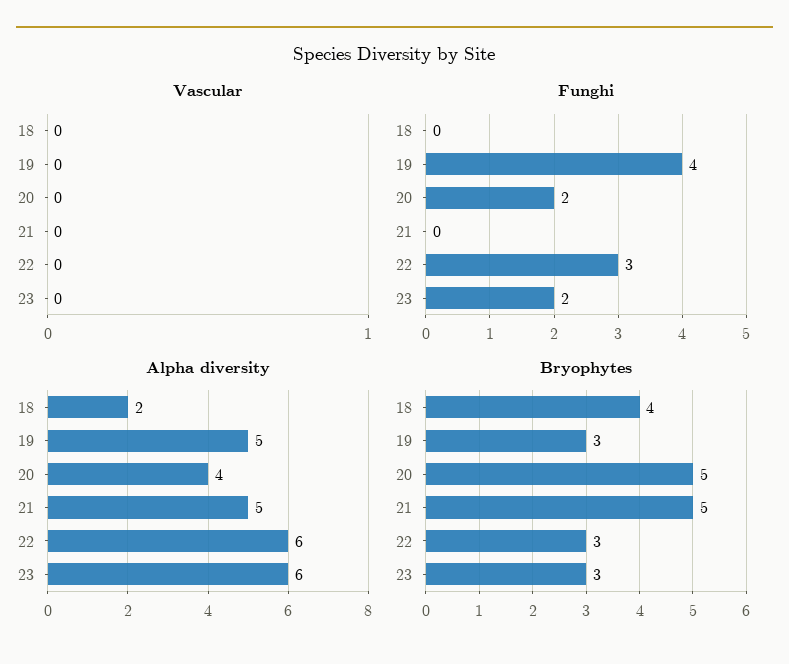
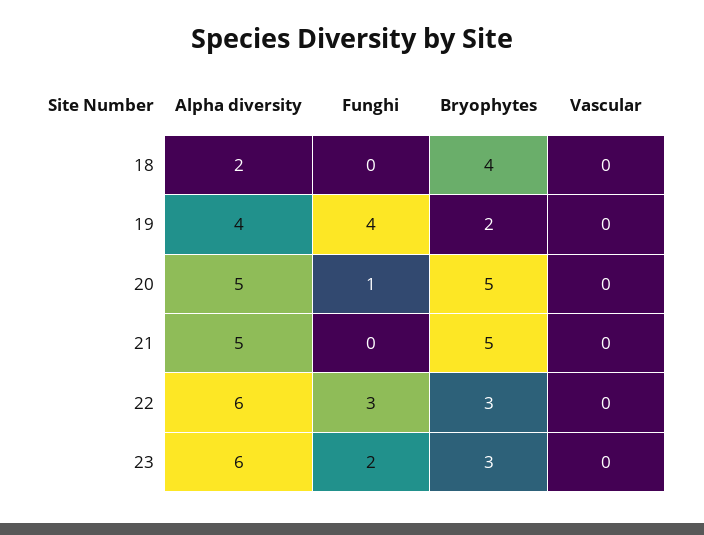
  {
    "Vascular": {
      "18": 0,
      "19": 0,
      "20": 0,
      "21": 0,
      "22": 0,
      "23": 0
    },
    "Funghi": {
      "18": 0,
      "19": 4,
-     "20": 2,
+     "20": 1,
      "21": 0,
      "22": 3,
      "23": 2
    },
    "Alpha diversity": {
      "18": 2,
-     "19": 5,
+     "19": 4,
-     "20": 4,
+     "20": 5,
      "21": 5,
      "22": 6,
      "23": 6
    },
    "Bryophytes": {
      "18": 4,
-     "19": 3,
+     "19": 2,
      "20": 5,
      "21": 5,
      "22": 3,
      "23": 3
    }
  }

